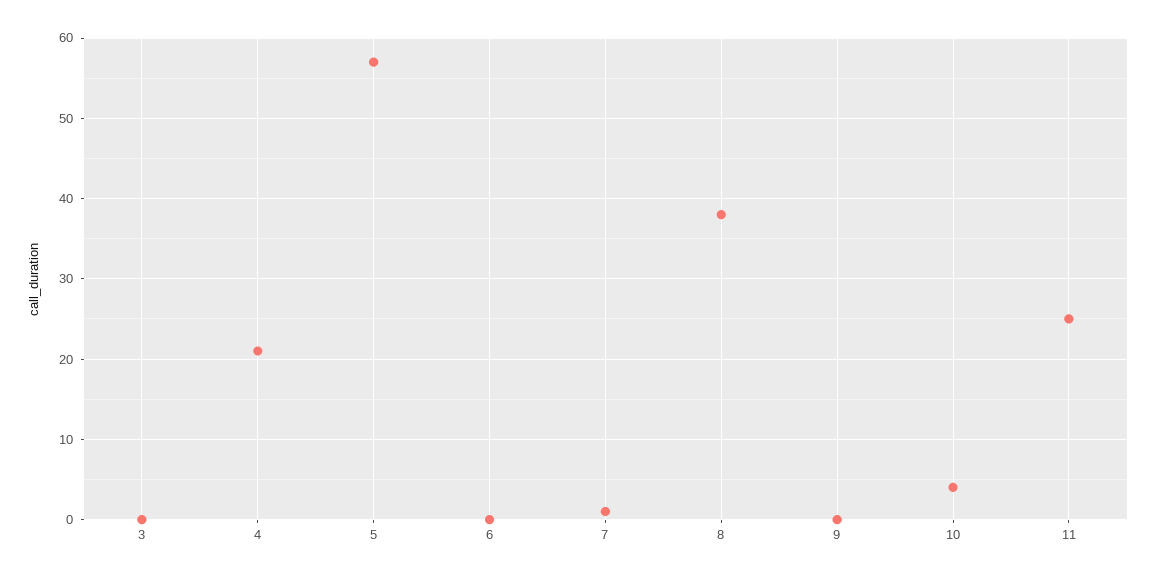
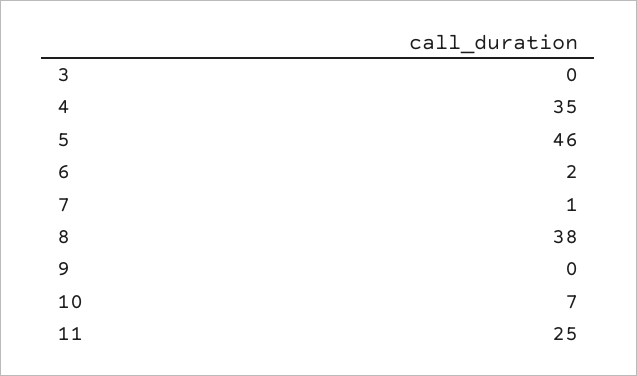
  {
    "3": 0,
-   "4": 21,
+   "4": 35,
-   "5": 57,
+   "5": 46,
-   "6": 0,
+   "6": 2,
    "7": 1,
    "8": 38,
    "9": 0,
-   "10": 4,
+   "10": 7,
    "11": 25
  }

